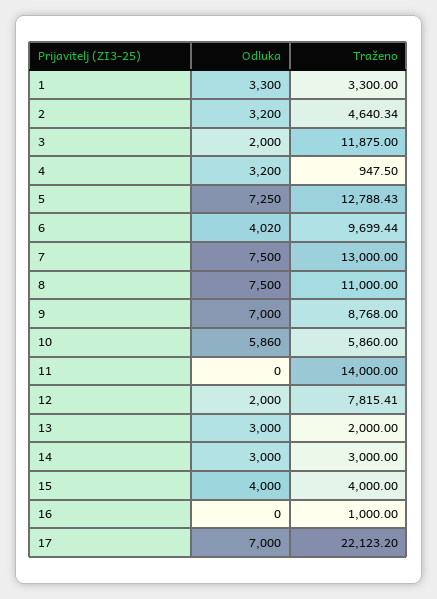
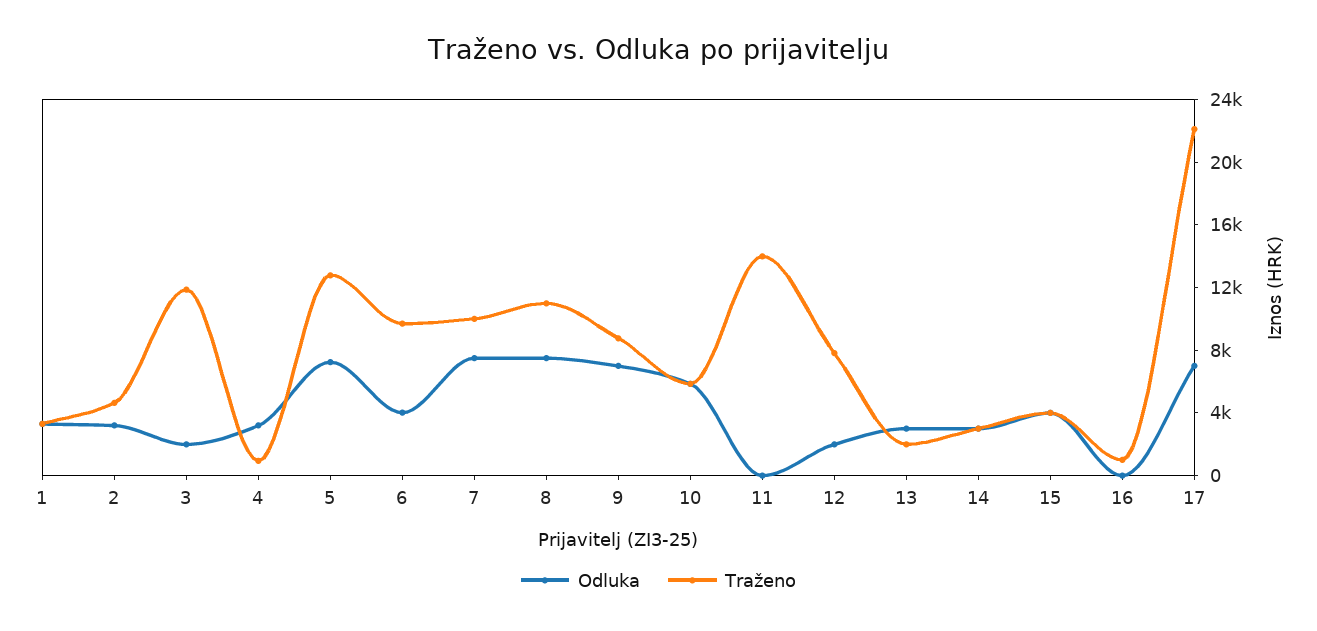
  {
    "Odluka": {
      "1": 3300,
      "2": 3200,
      "3": 2000,
      "4": 3200,
      "5": 7250,
      "6": 4020,
      "7": 7500,
      "8": 7500,
      "9": 7000,
      "10": 5860,
      "11": 0,
      "12": 2000,
      "13": 3000,
      "14": 3000,
      "15": 4000,
      "16": 0,
      "17": 7000
    },
    "Traženo": {
      "1": 3300,
      "2": 4640.34,
      "3": 11875,
      "4": 947.5,
      "5": 12788.43,
      "6": 9699.44,
-     "7": 13000,
+     "7": 10000,
      "8": 11000,
      "9": 8768,
      "10": 5860,
      "11": 14000,
      "12": 7815.41,
      "13": 2000,
      "14": 3000,
      "15": 4000,
      "16": 1000,
      "17": 22123.2
    }
  }

